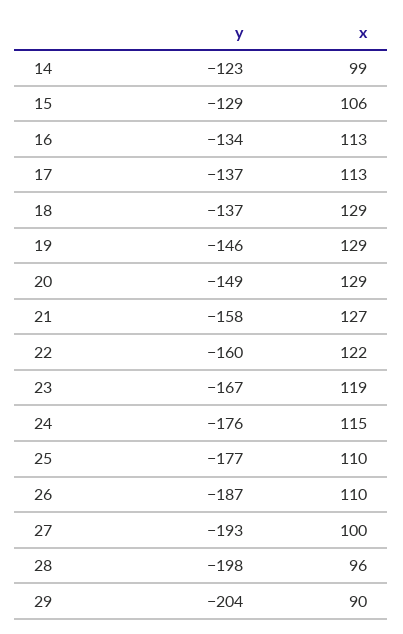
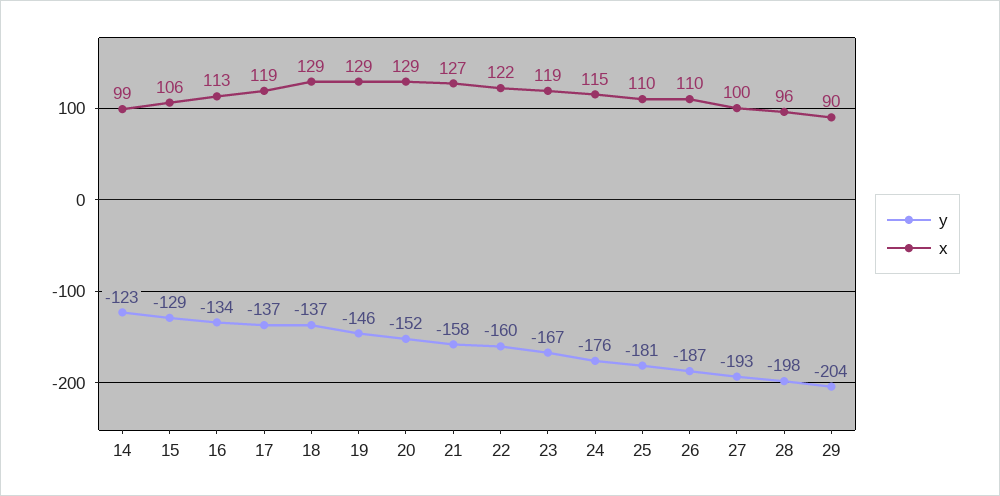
  {
    "y": {
      "14": -123,
      "15": -129,
      "16": -134,
      "17": -137,
      "18": -137,
      "19": -146,
-     "20": -149,
+     "20": -152,
      "21": -158,
      "22": -160,
      "23": -167,
      "24": -176,
-     "25": -177,
+     "25": -181,
      "26": -187,
      "27": -193,
      "28": -198,
      "29": -204
    },
    "x": {
      "14": 99,
      "15": 106,
      "16": 113,
-     "17": 113,
+     "17": 119,
      "18": 129,
      "19": 129,
      "20": 129,
      "21": 127,
      "22": 122,
      "23": 119,
      "24": 115,
      "25": 110,
      "26": 110,
      "27": 100,
      "28": 96,
      "29": 90
    }
  }

